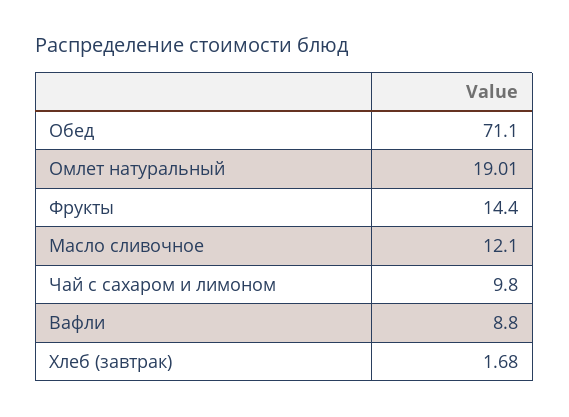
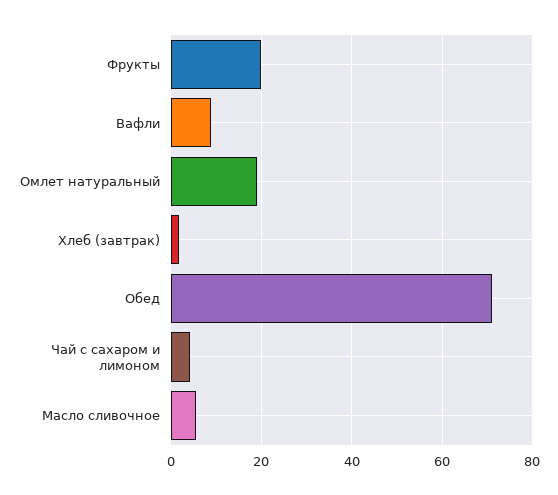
  {
    "Обед": 71.1,
    "Омлет натуральный": 19.01,
-   "Фрукты": 14.4,
+   "Фрукты": 20,
-   "Масло сливочное": 12.1,
+   "Масло сливочное": 6,
-   "Чай с сахаром и лимоном": 9.8,
+   "Чай с сахаром и лимоном": 4,
    "Вафли": 8.8,
    "Хлеб (завтрак)": 1.68
  }

